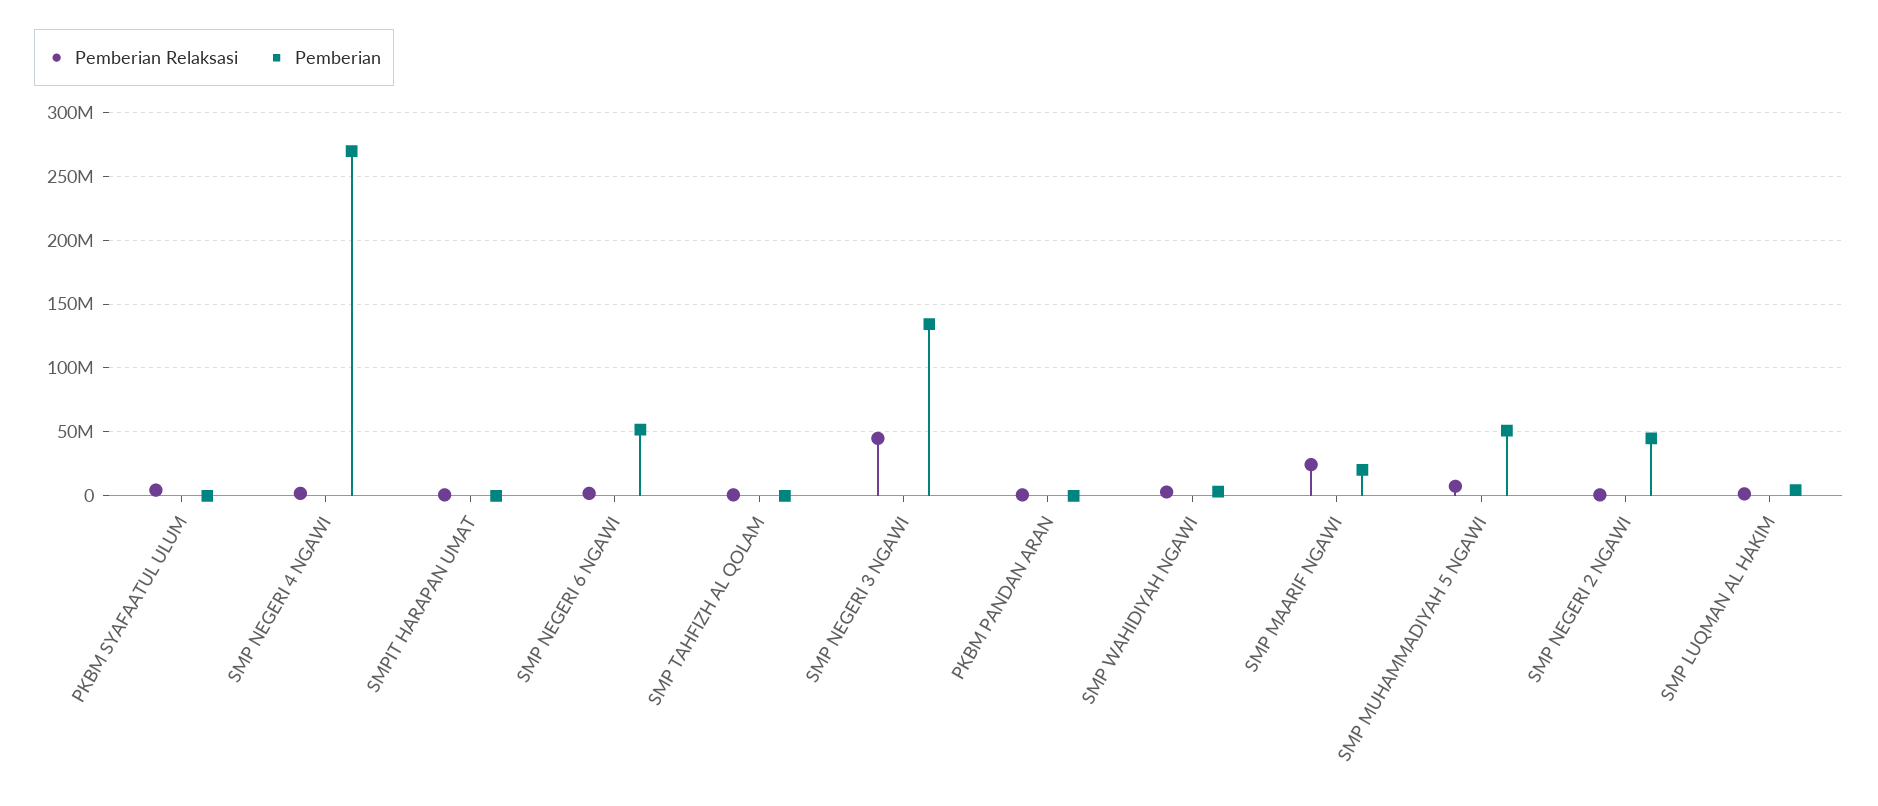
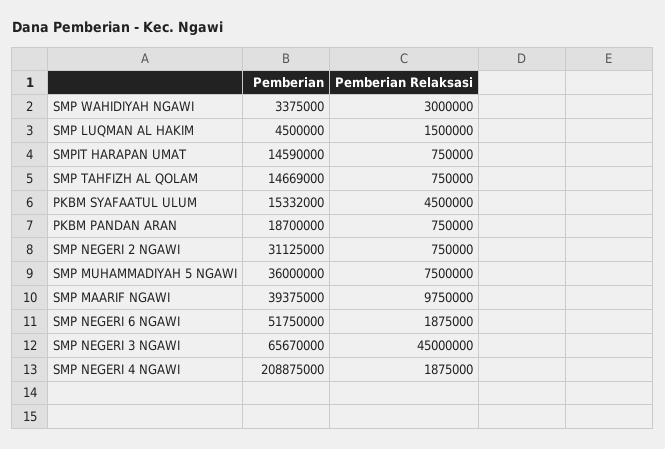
  {
    "Pemberian Relaksasi": {
      "PKBM SYAFAATUL ULUM": 4500000,
      "SMP NEGERI 4 NGAWI": 1875000,
      "SMPIT HARAPAN UMAT": 750000,
      "SMP NEGERI 6 NGAWI": 1875000,
      "SMP TAHFIZH AL QOLAM": 750000,
      "SMP NEGERI 3 NGAWI": 45000000,
      "PKBM PANDAN ARAN": 750000,
      "SMP WAHIDIYAH NGAWI": 3000000,
-     "SMP MAARIF NGAWI": 25000000,
+     "SMP MAARIF NGAWI": 9750000,
      "SMP MUHAMMADIYAH 5 NGAWI": 7500000,
      "SMP NEGERI 2 NGAWI": 750000,
      "SMP LUQMAN AL HAKIM": 1500000
    },
    "Pemberian": {
-     "PKBM SYAFAATUL ULUM": 0,
+     "PKBM SYAFAATUL ULUM": 15332000,
-     "SMP NEGERI 4 NGAWI": 270000000,
+     "SMP NEGERI 4 NGAWI": 208875000,
-     "SMPIT HARAPAN UMAT": 0,
+     "SMPIT HARAPAN UMAT": 14590000,
      "SMP NEGERI 6 NGAWI": 51750000,
-     "SMP TAHFIZH AL QOLAM": 0,
+     "SMP TAHFIZH AL QOLAM": 14669000,
-     "SMP NEGERI 3 NGAWI": 135000000,
+     "SMP NEGERI 3 NGAWI": 65670000,
-     "PKBM PANDAN ARAN": 0,
+     "PKBM PANDAN ARAN": 18700000,
      "SMP WAHIDIYAH NGAWI": 3375000,
-     "SMP MAARIF NGAWI": 20000000,
+     "SMP MAARIF NGAWI": 39375000,
-     "SMP MUHAMMADIYAH 5 NGAWI": 50000000,
+     "SMP MUHAMMADIYAH 5 NGAWI": 36000000,
-     "SMP NEGERI 2 NGAWI": 45000000,
+     "SMP NEGERI 2 NGAWI": 31125000,
      "SMP LUQMAN AL HAKIM": 4500000
    }
  }

